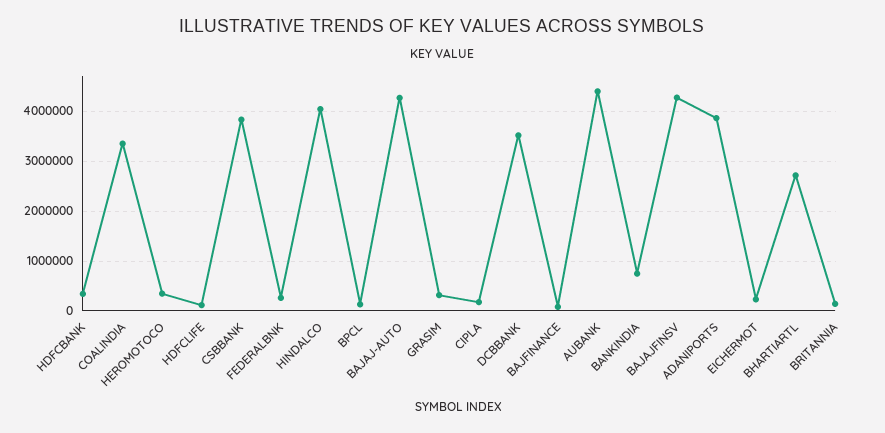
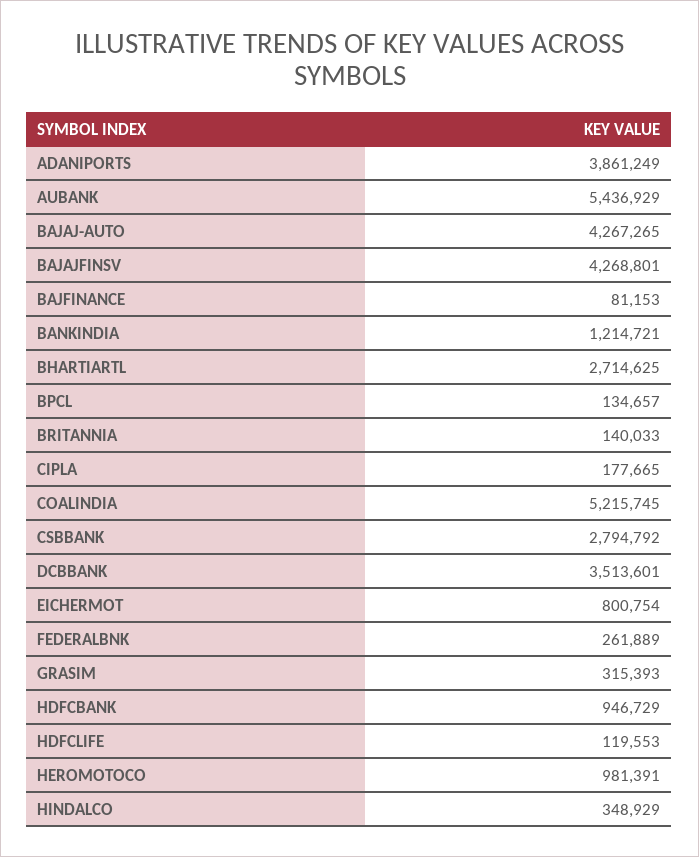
  {
-   "HDFCBANK": 400000,
+   "HDFCBANK": 946729,
-   "COALINDIA": 3400000,
+   "COALINDIA": 5215745,
-   "HEROMOTOCO": 400000,
+   "HEROMOTOCO": 981391,
    "HDFCLIFE": 119553,
-   "CSBBANK": 3800000,
+   "CSBBANK": 2794792,
    "FEDERALBNK": 261889,
-   "HINDALCO": 4000000,
+   "HINDALCO": 348929,
    "BPCL": 134657,
    "BAJAJ-AUTO": 4267265,
    "GRASIM": 315393,
    "CIPLA": 177665,
    "DCBBANK": 3513601,
    "BAJFINANCE": 81153,
-   "AUBANK": 4400000,
+   "AUBANK": 5436929,
-   "BANKINDIA": 800000,
+   "BANKINDIA": 1214721,
    "BAJAJFINSV": 4268801,
    "ADANIPORTS": 3861249,
-   "EICHERMOT": 200000,
+   "EICHERMOT": 800754,
    "BHARTIARTL": 2714625,
    "BRITANNIA": 140033
  }

